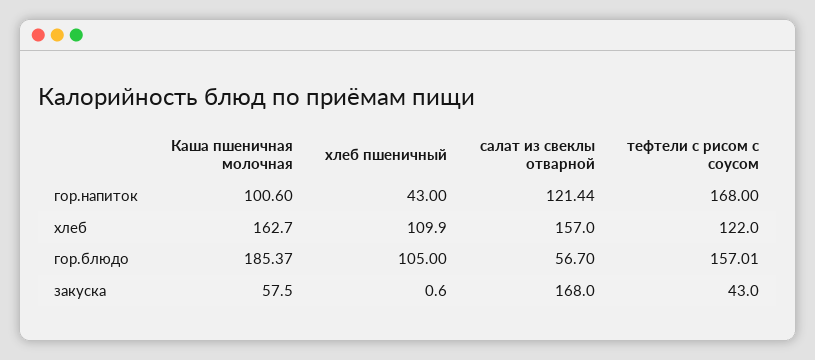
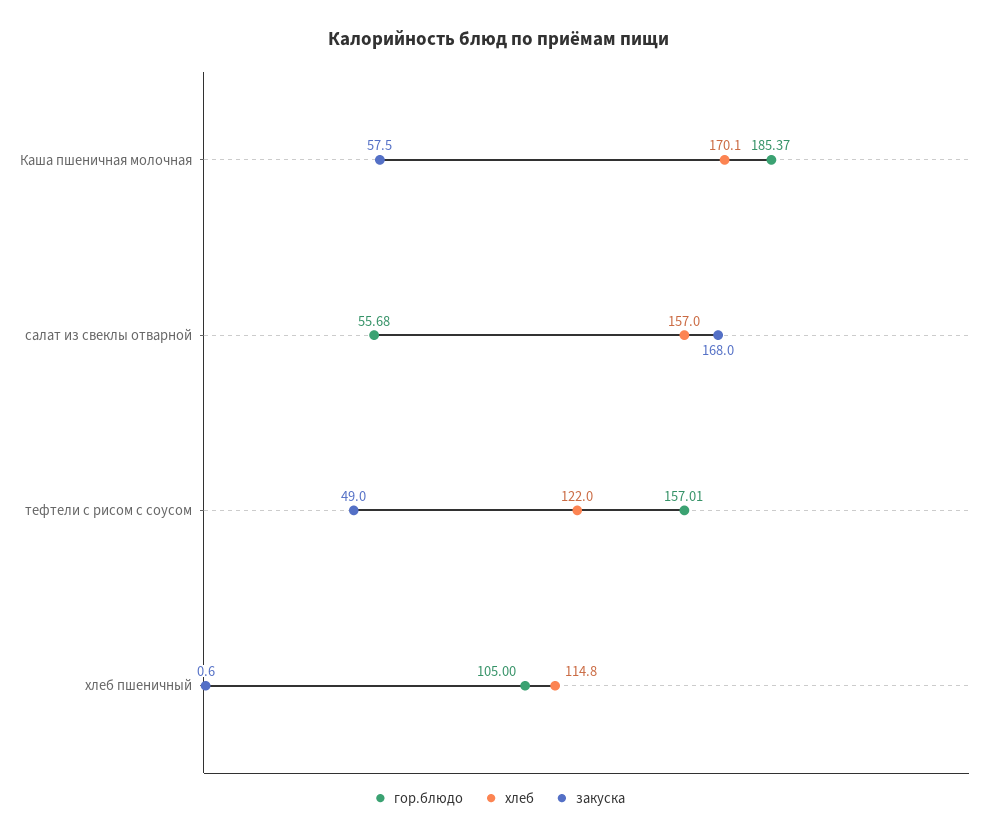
  {
-   "гор.напиток": {
-     "Каша пшеничная молочная": 100.6,
-     "хлеб пшеничный": 43,
-     "салат из свеклы отварной": 121.44,
-     "тефтели с рисом с соусом": 168
-   },
    "хлеб": {
-     "Каша пшеничная молочная": 162.7,
+     "Каша пшеничная молочная": 170.1,
-     "хлеб пшеничный": 109.9,
+     "хлеб пшеничный": 114.8,
      "салат из свеклы отварной": 157,
      "тефтели с рисом с соусом": 122
    },
    "гор.блюдо": {
      "Каша пшеничная молочная": 185.37,
      "хлеб пшеничный": 105,
-     "салат из свеклы отварной": 56.7,
+     "салат из свеклы отварной": 55.68,
      "тефтели с рисом с соусом": 157.01
    },
    "закуска": {
      "Каша пшеничная молочная": 57.5,
      "хлеб пшеничный": 0.6,
      "салат из свеклы отварной": 168,
-     "тефтели с рисом с соусом": 43
+     "тефтели с рисом с соусом": 49
    }
  }

